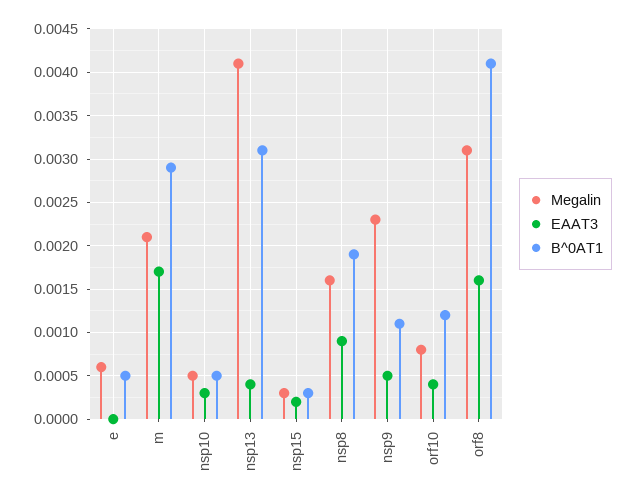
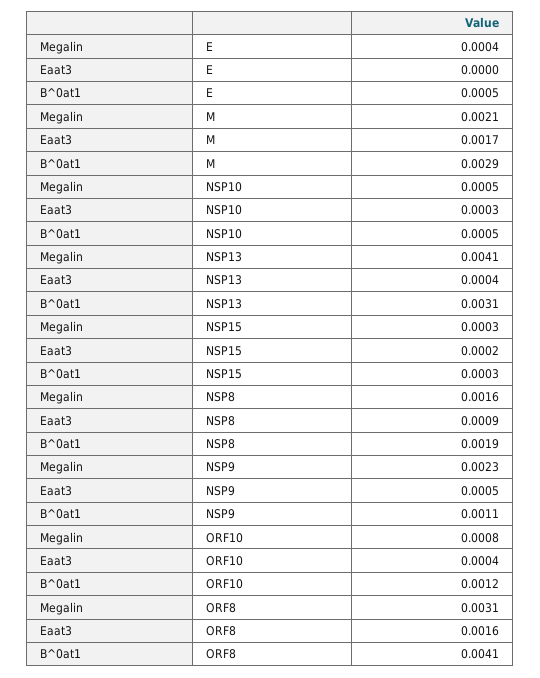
  {
    "Megalin": {
-     "e": 0.0006,
+     "e": 0.0004,
      "m": 0.0021,
      "nsp10": 0.0005,
      "nsp13": 0.0041,
      "nsp15": 0.0003,
      "nsp8": 0.0016,
      "nsp9": 0.0023,
      "orf10": 0.0008,
      "orf8": 0.0031
    },
    "EAAT3": {
      "e": 0,
      "m": 0.0017,
      "nsp10": 0.0003,
      "nsp13": 0.0004,
      "nsp15": 0.0002,
      "nsp8": 0.0009,
      "nsp9": 0.0005,
      "orf10": 0.0004,
      "orf8": 0.0016
    },
    "B^0AT1": {
      "e": 0.0005,
      "m": 0.0029,
      "nsp10": 0.0005,
      "nsp13": 0.0031,
      "nsp15": 0.0003,
      "nsp8": 0.0019,
      "nsp9": 0.0011,
      "orf10": 0.0012,
      "orf8": 0.0041
    }
  }

